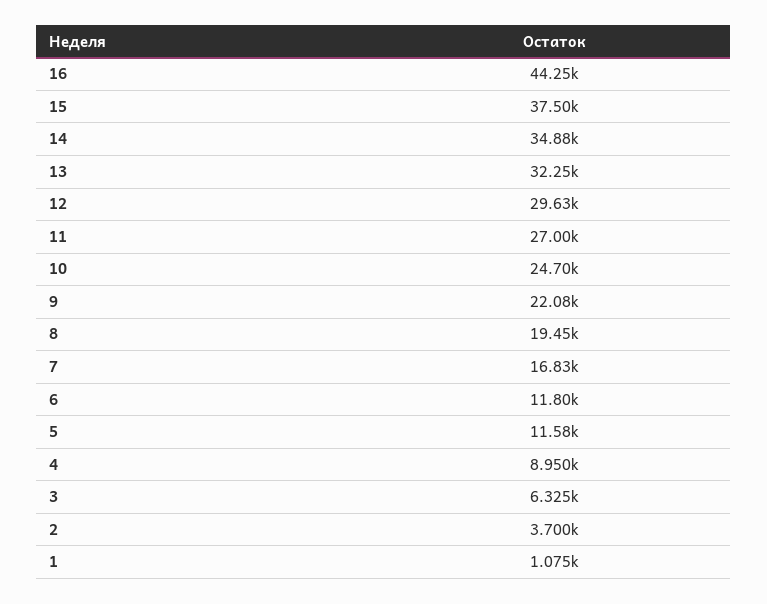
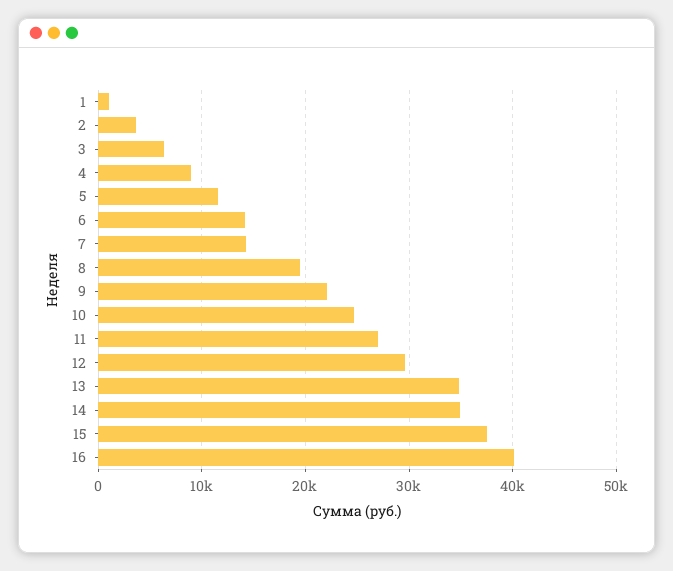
  {
-   "16": 44250,
+   "16": 40000,
    "15": 37500,
    "14": 34880,
-   "13": 32250,
+   "13": 35000,
    "12": 29630,
    "11": 27000,
    "10": 24700,
    "9": 22080,
    "8": 19450,
-   "7": 16830,
+   "7": 14000,
-   "6": 11800,
+   "6": 14000,
    "5": 11580,
    "4": 8950,
    "3": 6325,
    "2": 3700,
    "1": 1075
  }

